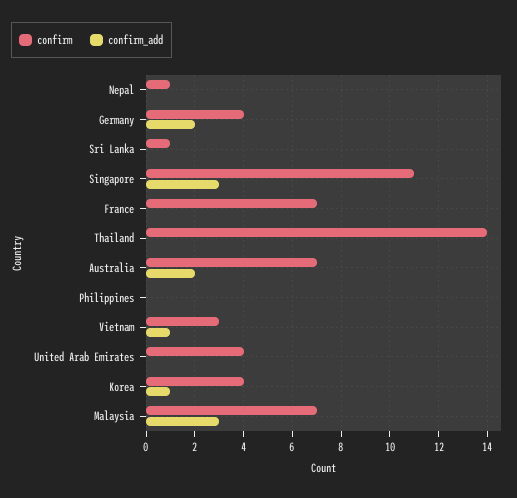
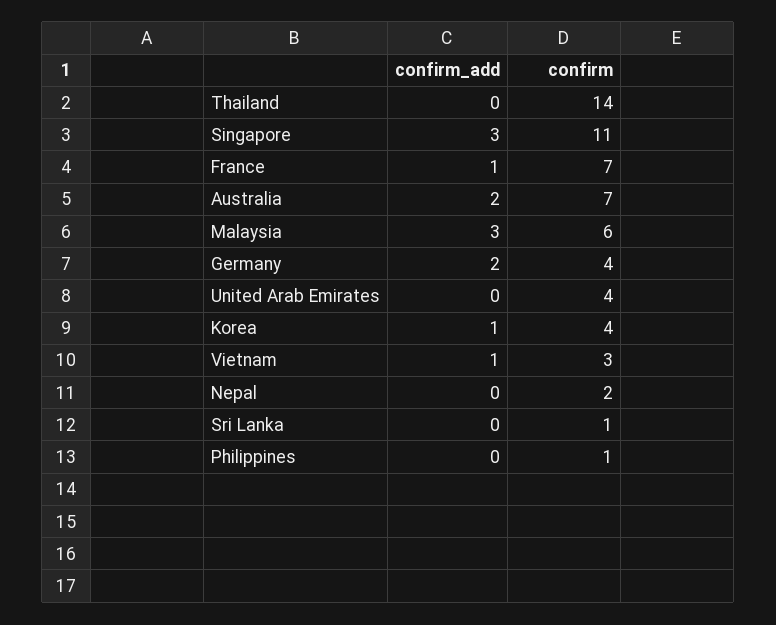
  {
    "confirm": {
-     "Nepal": 1,
+     "Nepal": 2,
      "Germany": 4,
      "Sri Lanka": 1,
      "Singapore": 11,
      "France": 7,
      "Thailand": 14,
      "Australia": 7,
-     "Philippines": 0,
+     "Philippines": 1,
      "Vietnam": 3,
      "United Arab Emirates": 4,
      "Korea": 4,
-     "Malaysia": 7
+     "Malaysia": 6
    },
    "confirm_add": {
      "Nepal": 0,
      "Germany": 2,
      "Sri Lanka": 0,
      "Singapore": 3,
-     "France": 0,
+     "France": 1,
      "Thailand": 0,
      "Australia": 2,
      "Philippines": 0,
      "Vietnam": 1,
      "United Arab Emirates": 0,
      "Korea": 1,
      "Malaysia": 3
    }
  }

